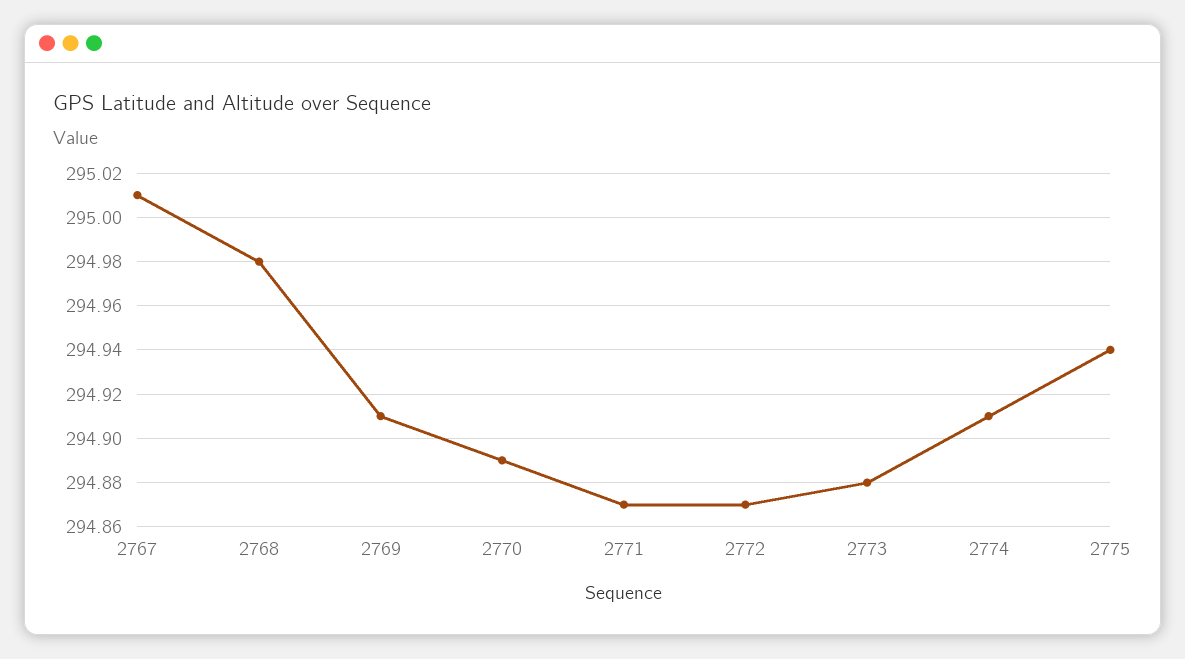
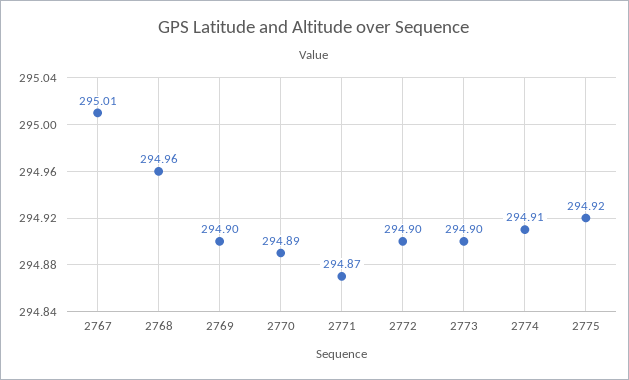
  {
    "2767": 295.01,
-   "2768": 294.98,
+   "2768": 294.96,
-   "2769": 294.91,
+   "2769": 294.9,
    "2770": 294.89,
    "2771": 294.87,
-   "2772": 294.87,
+   "2772": 294.9,
-   "2773": 294.88,
+   "2773": 294.9,
    "2774": 294.91,
-   "2775": 294.94
+   "2775": 294.92
  }

